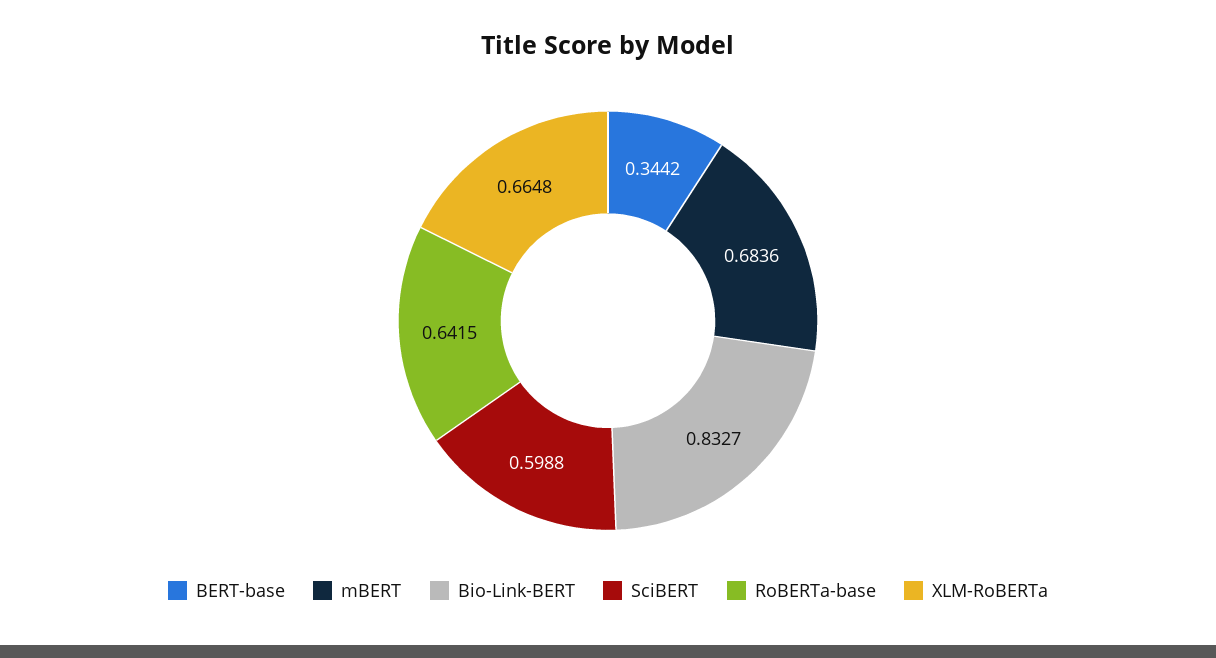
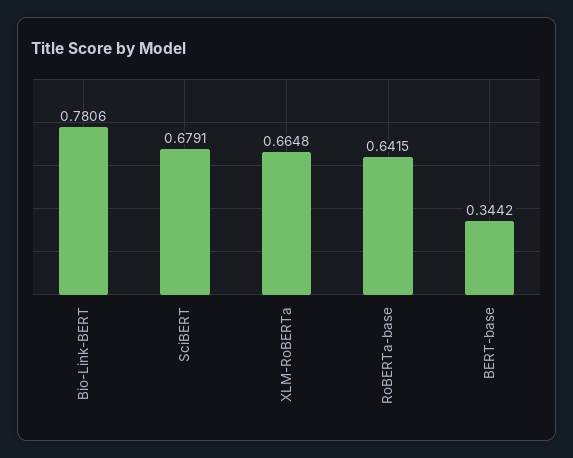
  {
    "BERT-base": 0.3442,
-   "mBERT": 0.6836,
-   "Bio-Link-BERT": 0.8327,
+   "Bio-Link-BERT": 0.7806,
-   "SciBERT": 0.5988,
+   "SciBERT": 0.6791,
    "RoBERTa-base": 0.6415,
    "XLM-RoBERTa": 0.6648
  }

